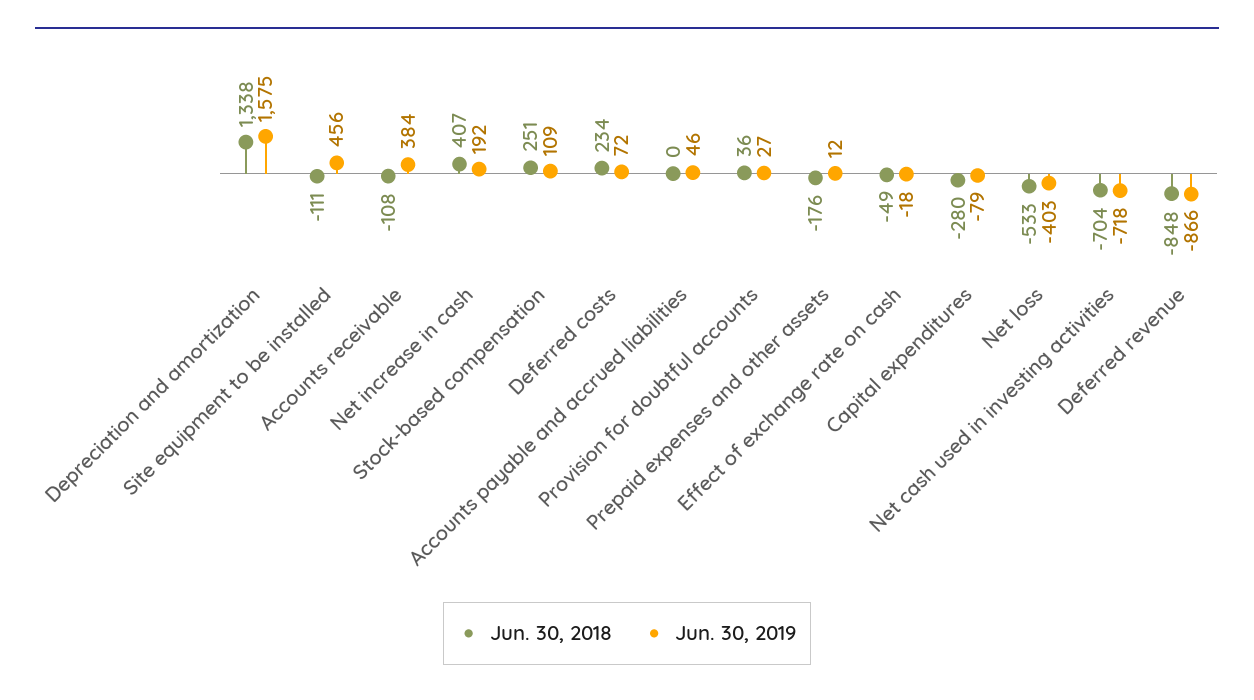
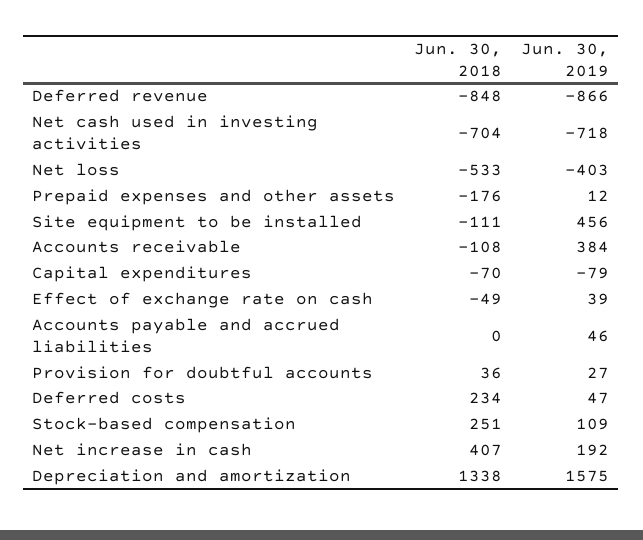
  {
    "Jun. 30, 2018": {
      "Depreciation and amortization": 1338,
      "Site equipment to be installed": -111,
      "Accounts receivable": -108,
      "Net increase in cash": 407,
      "Stock-based compensation": 251,
      "Deferred costs": 234,
      "Accounts payable and accrued liabilities": 0,
      "Provision for doubtful accounts": 36,
      "Prepaid expenses and other assets": -176,
      "Effect of exchange rate on cash": -49,
-     "Capital expenditures": -280,
+     "Capital expenditures": -70,
      "Net loss": -533,
      "Net cash used in investing activities": -704,
      "Deferred revenue": -848
    },
    "Jun. 30, 2019": {
      "Depreciation and amortization": 1575,
      "Site equipment to be installed": 456,
      "Accounts receivable": 384,
      "Net increase in cash": 192,
      "Stock-based compensation": 109,
-     "Deferred costs": 72,
+     "Deferred costs": 47,
      "Accounts payable and accrued liabilities": 46,
      "Provision for doubtful accounts": 27,
      "Prepaid expenses and other assets": 12,
-     "Effect of exchange rate on cash": -18,
+     "Effect of exchange rate on cash": 39,
      "Capital expenditures": -79,
      "Net loss": -403,
      "Net cash used in investing activities": -718,
      "Deferred revenue": -866
    }
  }

